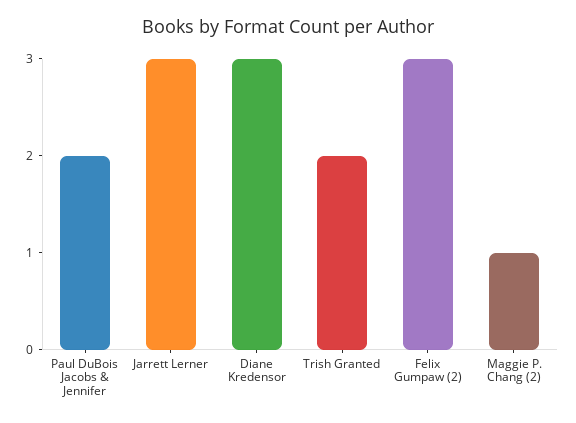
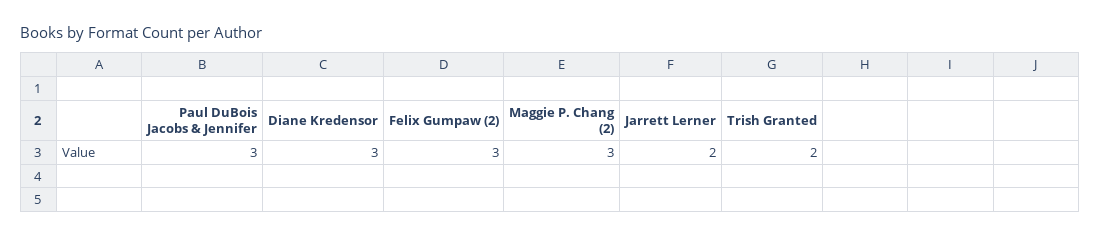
  {
-   "Paul DuBois Jacobs & Jennifer": 2,
+   "Paul DuBois Jacobs & Jennifer": 3,
-   "Jarrett Lerner": 3,
+   "Jarrett Lerner": 2,
    "Diane Kredensor": 3,
    "Trish Granted": 2,
    "Felix Gumpaw (2)": 3,
-   "Maggie P. Chang (2)": 1
+   "Maggie P. Chang (2)": 3
  }

